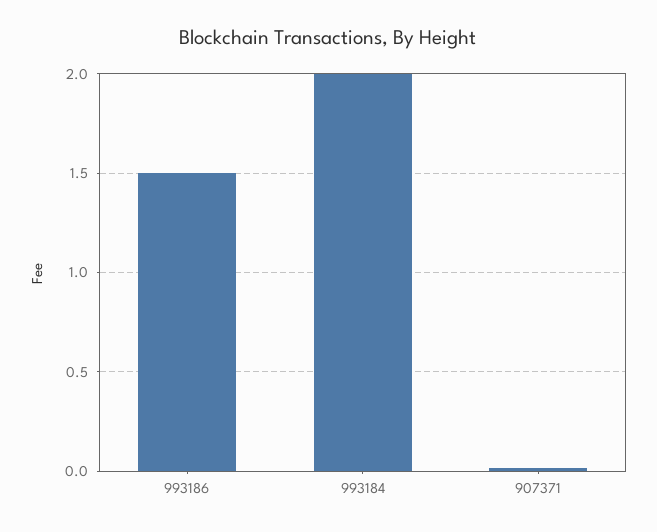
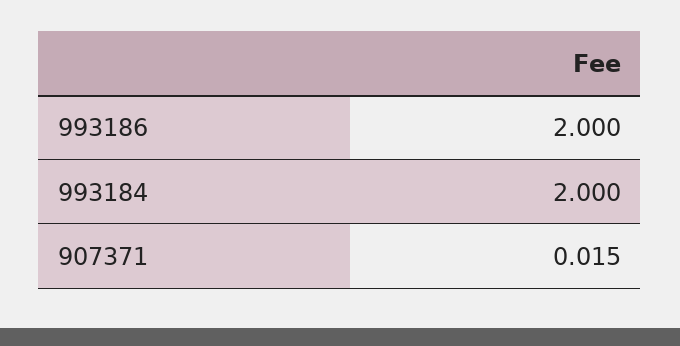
  {
-   "993186": 1.5,
+   "993186": 2,
    "993184": 2,
    "907371": 0.015
  }

